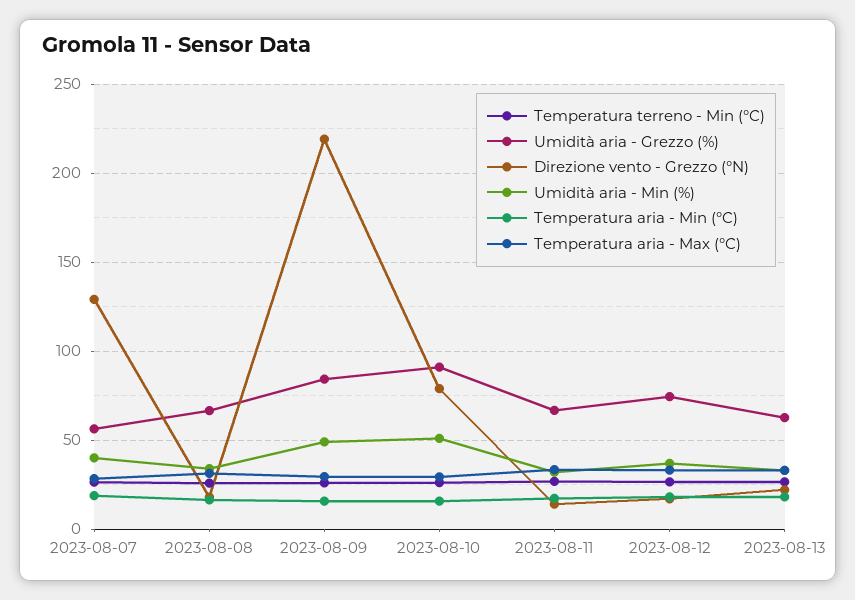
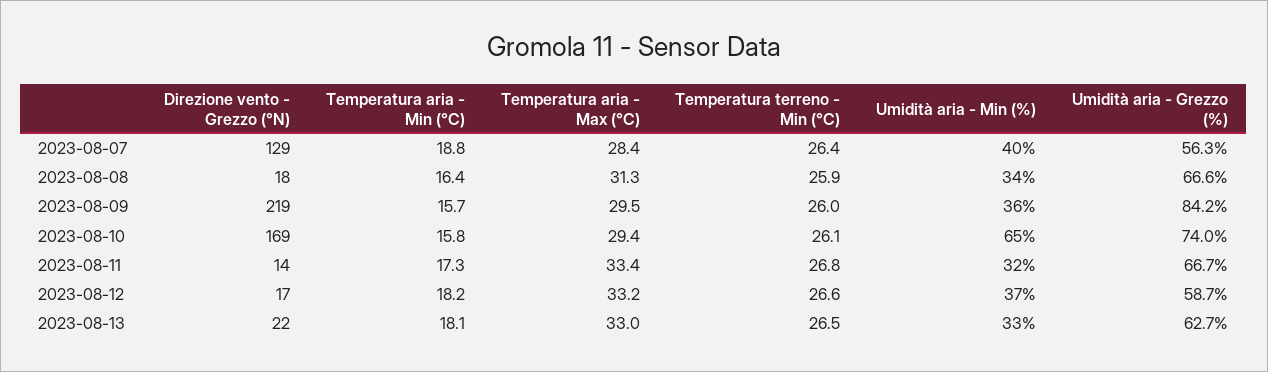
  {
    "Temperatura terreno - Min (°C)": {
      "2023-08-07": 26.4,
      "2023-08-08": 25.9,
      "2023-08-09": 26,
      "2023-08-10": 26.1,
      "2023-08-11": 26.8,
      "2023-08-12": 26.6,
      "2023-08-13": 26.5
    },
    "Umidità aria - Grezzo (%)": {
      "2023-08-07": 56.3,
      "2023-08-08": 66.6,
      "2023-08-09": 84.2,
-     "2023-08-10": 90,
+     "2023-08-10": 74,
      "2023-08-11": 66.7,
-     "2023-08-12": 75,
+     "2023-08-12": 58.7,
      "2023-08-13": 62.7
    },
    "Direzione vento - Grezzo (°N)": {
      "2023-08-07": 129,
      "2023-08-08": 18,
      "2023-08-09": 219,
-     "2023-08-10": 80,
+     "2023-08-10": 169,
      "2023-08-11": 14,
      "2023-08-12": 17,
      "2023-08-13": 22
    },
    "Umidità aria - Min (%)": {
      "2023-08-07": 40,
      "2023-08-08": 34,
-     "2023-08-09": 50,
+     "2023-08-09": 36,
-     "2023-08-10": 50,
+     "2023-08-10": 65,
      "2023-08-11": 32,
      "2023-08-12": 37,
      "2023-08-13": 33
    },
    "Temperatura aria - Min (°C)": {
      "2023-08-07": 18.8,
      "2023-08-08": 16.4,
      "2023-08-09": 15.7,
      "2023-08-10": 15.8,
      "2023-08-11": 17.3,
      "2023-08-12": 18.2,
      "2023-08-13": 18.1
    },
    "Temperatura aria - Max (°C)": {
      "2023-08-07": 28.4,
      "2023-08-08": 31.3,
      "2023-08-09": 29.5,
      "2023-08-10": 29.4,
      "2023-08-11": 33.4,
      "2023-08-12": 33.2,
      "2023-08-13": 33
    }
  }

